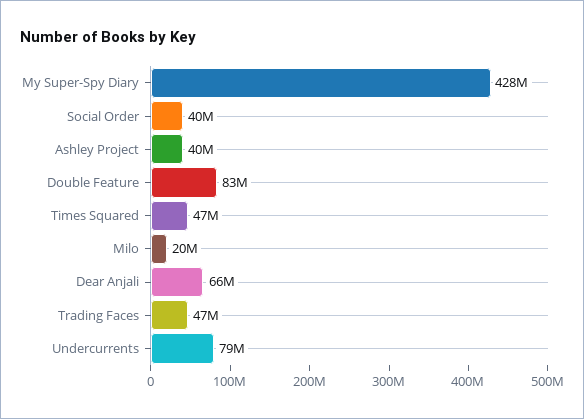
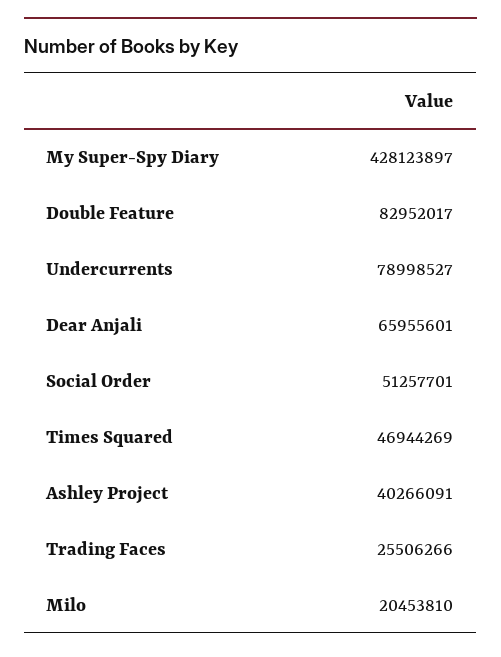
  {
    "My Super-Spy Diary": 428123897,
-   "Social Order": 40000000,
+   "Social Order": 51257701,
    "Ashley Project": 40266091,
    "Double Feature": 82952017,
    "Times Squared": 46944269,
    "Milo": 20453810,
    "Dear Anjali": 65955601,
-   "Trading Faces": 47000000,
+   "Trading Faces": 25506266,
    "Undercurrents": 78998527
  }

